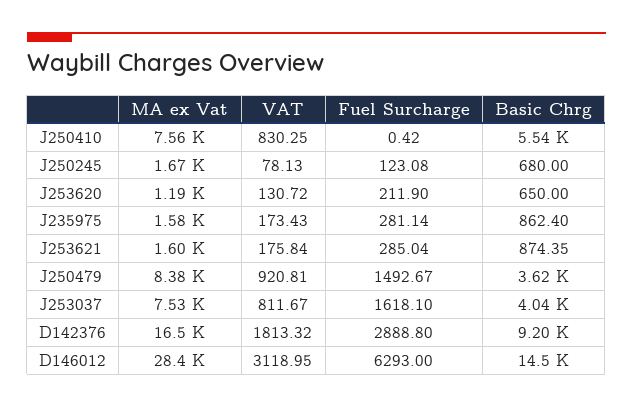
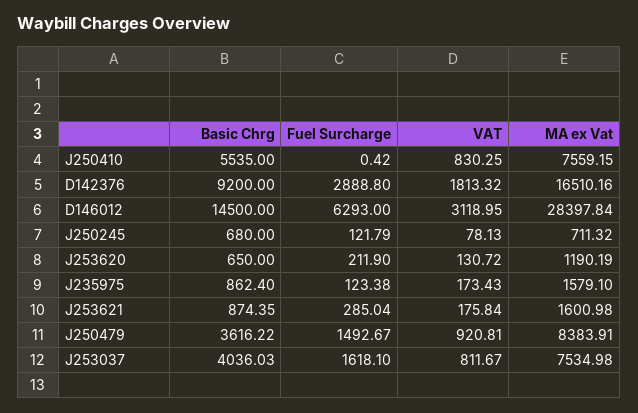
  {
    "MA ex Vat": {
      "J250410": 7559.15,
-     "J250245": 1670,
+     "J250245": 711.32,
      "J253620": 1190.19,
      "J235975": 1579.1,
      "J253621": 1600.98,
      "J250479": 8383.91,
      "J253037": 7534.98,
      "D142376": 16510.16,
      "D146012": 28397.84
    },
    "VAT": {
      "J250410": 830.25,
      "J250245": 78.13,
      "J253620": 130.72,
      "J235975": 173.43,
      "J253621": 175.84,
      "J250479": 920.81,
      "J253037": 811.67,
      "D142376": 1813.32,
      "D146012": 3118.95
    },
    "Fuel Surcharge": {
      "J250410": 0.42,
-     "J250245": 123.08,
+     "J250245": 121.79,
      "J253620": 211.9,
-     "J235975": 281.14,
+     "J235975": 123.38,
      "J253621": 285.04,
      "J250479": 1492.67,
      "J253037": 1618.1,
      "D142376": 2888.8,
      "D146012": 6293
    },
    "Basic Chrg": {
      "J250410": 5535,
      "J250245": 680,
      "J253620": 650,
      "J235975": 862.4,
      "J253621": 874.35,
      "J250479": 3616.22,
      "J253037": 4036.03,
      "D142376": 9200,
      "D146012": 14500
    }
  }

